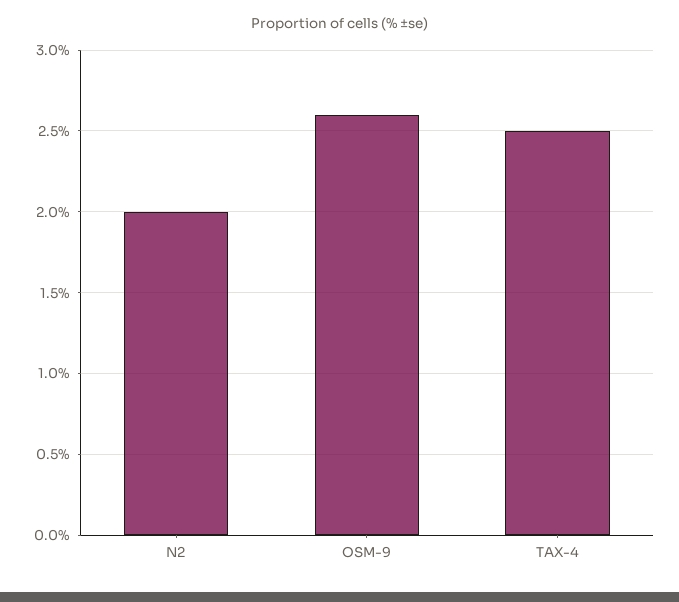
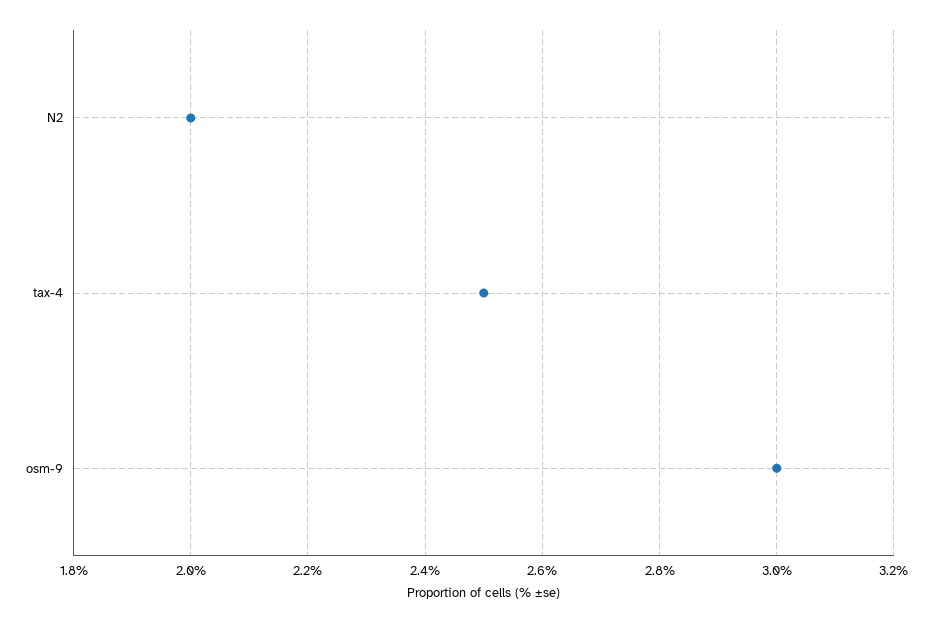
  {
    "N2": 2,
-   "OSM-9": 2.6,
+   "OSM-9": 3,
    "TAX-4": 2.5
  }

